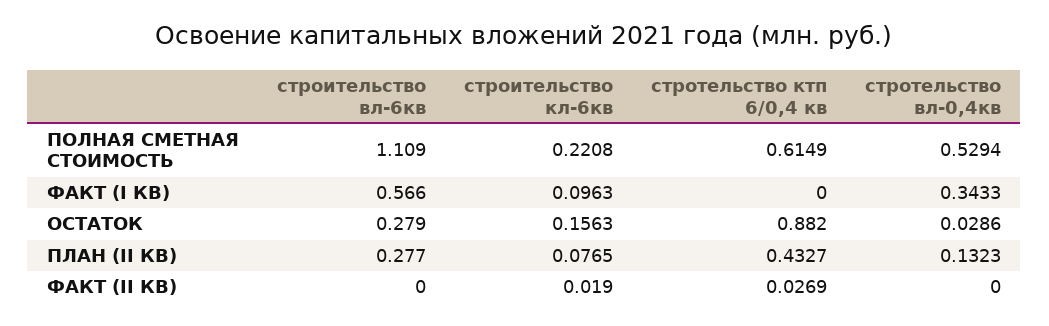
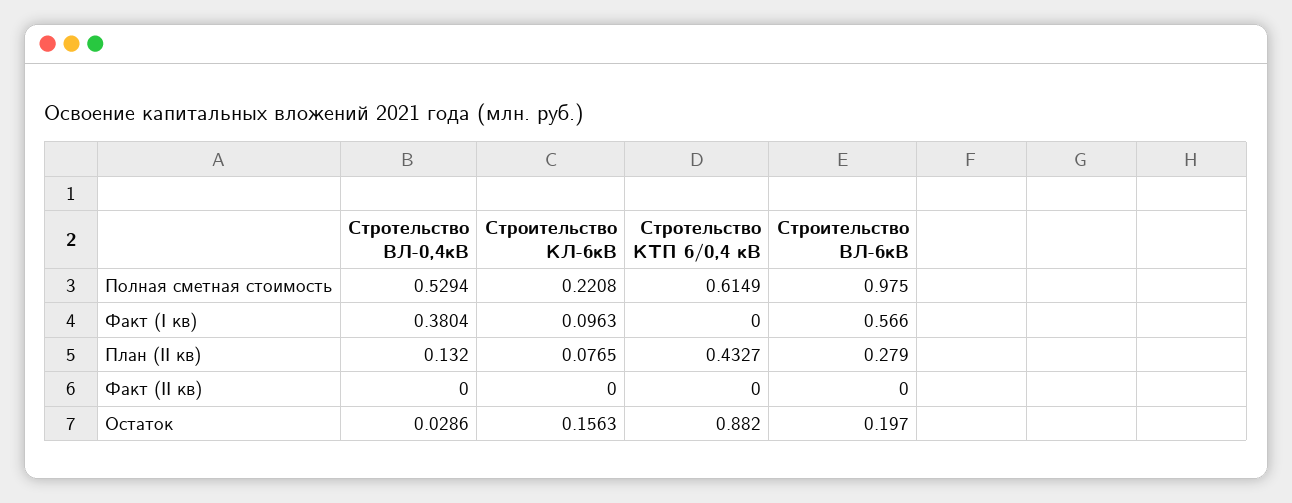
  {
    "строительство вл-6кв": {
-     "ПОЛНАЯ СМЕТНАЯ СТОИМОСТЬ": 1.109,
+     "ПОЛНАЯ СМЕТНАЯ СТОИМОСТЬ": 0.975,
      "ФАКТ (I КВ)": 0.566,
-     "ОСТАТОК": 0.279,
+     "ОСТАТОК": 0.197,
-     "ПЛАН (II КВ)": 0.277,
+     "ПЛАН (II КВ)": 0.279,
      "ФАКТ (II КВ)": 0
    },
    "строительство кл-6кв": {
      "ПОЛНАЯ СМЕТНАЯ СТОИМОСТЬ": 0.2208,
      "ФАКТ (I КВ)": 0.0963,
      "ОСТАТОК": 0.1563,
      "ПЛАН (II КВ)": 0.0765,
-     "ФАКТ (II КВ)": 0.019
+     "ФАКТ (II КВ)": 0
    },
    "стротельство ктп 6/0,4 кв": {
      "ПОЛНАЯ СМЕТНАЯ СТОИМОСТЬ": 0.6149,
      "ФАКТ (I КВ)": 0,
      "ОСТАТОК": 0.882,
      "ПЛАН (II КВ)": 0.4327,
-     "ФАКТ (II КВ)": 0.0269
+     "ФАКТ (II КВ)": 0
    },
    "стротельство вл-0,4кв": {
      "ПОЛНАЯ СМЕТНАЯ СТОИМОСТЬ": 0.5294,
-     "ФАКТ (I КВ)": 0.3433,
+     "ФАКТ (I КВ)": 0.3804,
      "ОСТАТОК": 0.0286,
-     "ПЛАН (II КВ)": 0.1323,
+     "ПЛАН (II КВ)": 0.132,
      "ФАКТ (II КВ)": 0
    }
  }

